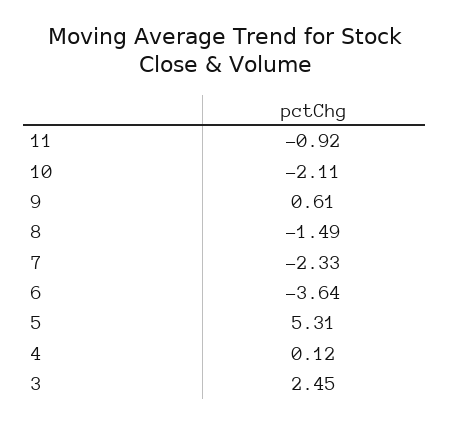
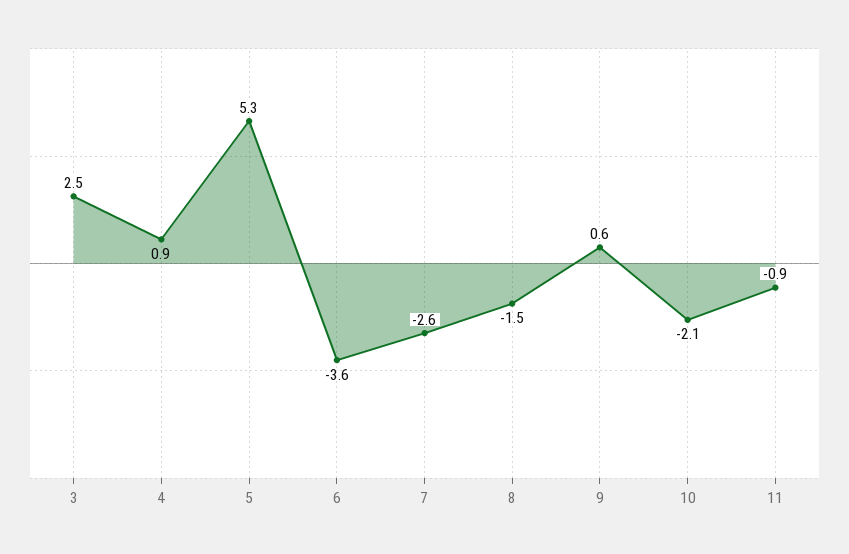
  {
    "11": -0.92,
    "10": -2.11,
    "9": 0.61,
    "8": -1.49,
-   "7": -2.33,
+   "7": -2.6,
    "6": -3.64,
    "5": 5.31,
-   "4": 0.12,
+   "4": 0.9,
    "3": 2.45
  }

